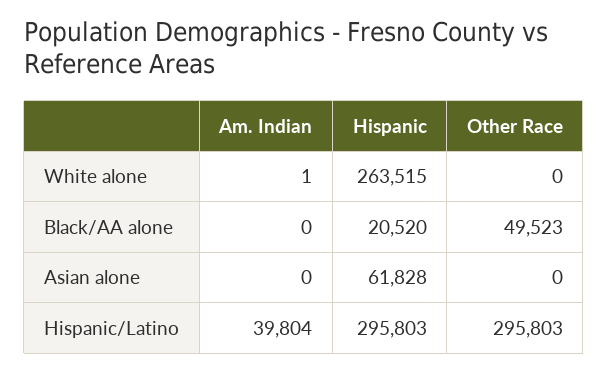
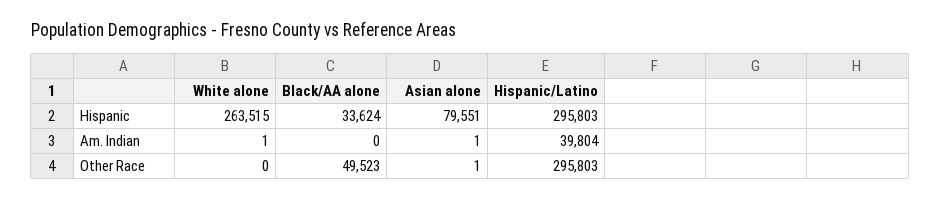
  {
    "Am. Indian": {
      "White alone": 1,
      "Black/AA alone": 0,
-     "Asian alone": 0,
+     "Asian alone": 1,
      "Hispanic/Latino": 39804
    },
    "Hispanic": {
      "White alone": 263515,
-     "Black/AA alone": 20520,
+     "Black/AA alone": 33624,
-     "Asian alone": 61828,
+     "Asian alone": 79551,
      "Hispanic/Latino": 295803
    },
    "Other Race": {
      "White alone": 0,
      "Black/AA alone": 49523,
-     "Asian alone": 0,
+     "Asian alone": 1,
      "Hispanic/Latino": 295803
    }
  }

